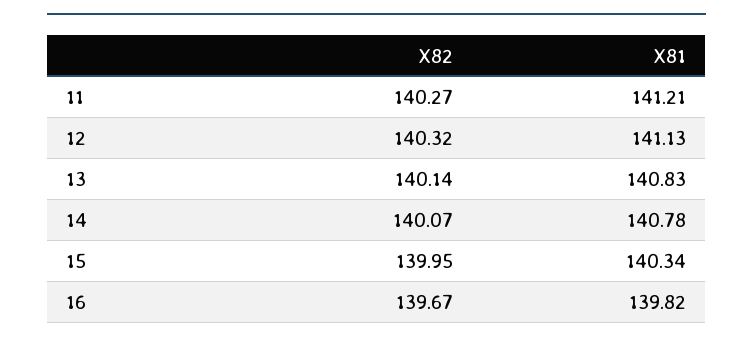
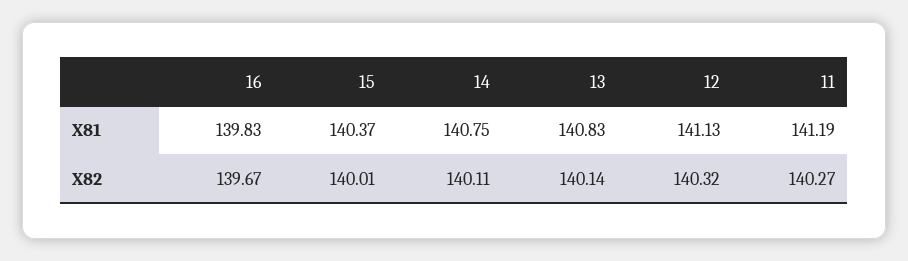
  {
    "X82": {
      "11": 140.27,
      "12": 140.32,
      "13": 140.14,
-     "14": 140.07,
+     "14": 140.11,
-     "15": 139.95,
+     "15": 140.01,
      "16": 139.67
    },
    "X81": {
-     "11": 141.21,
+     "11": 141.19,
      "12": 141.13,
      "13": 140.83,
-     "14": 140.78,
+     "14": 140.75,
-     "15": 140.34,
+     "15": 140.37,
-     "16": 139.82
+     "16": 139.83
    }
  }

